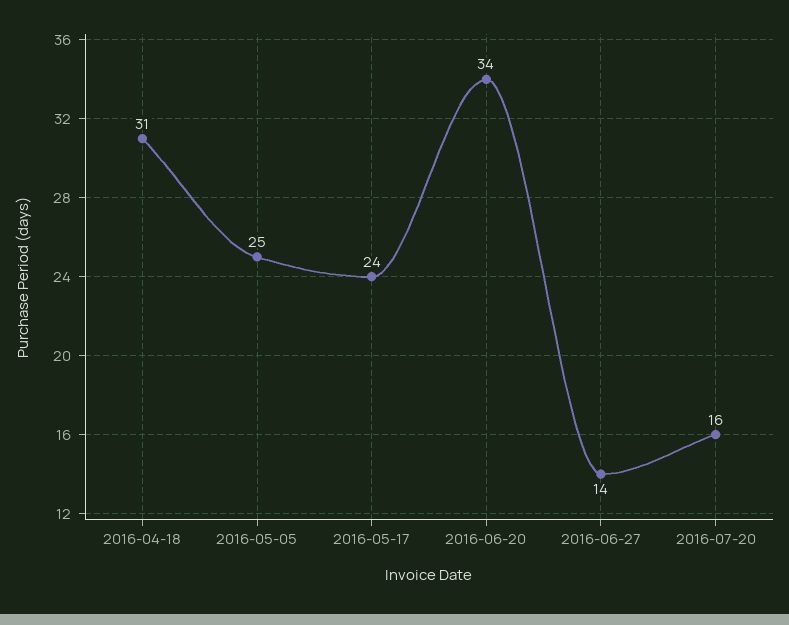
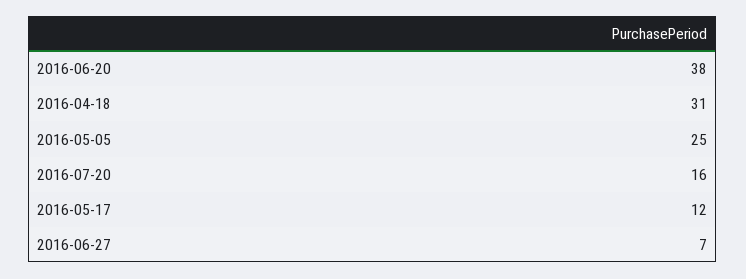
  {
    "2016-04-18": 31,
    "2016-05-05": 25,
-   "2016-05-17": 24,
+   "2016-05-17": 12,
-   "2016-06-20": 34,
+   "2016-06-20": 38,
-   "2016-06-27": 14,
+   "2016-06-27": 7,
    "2016-07-20": 16
  }

